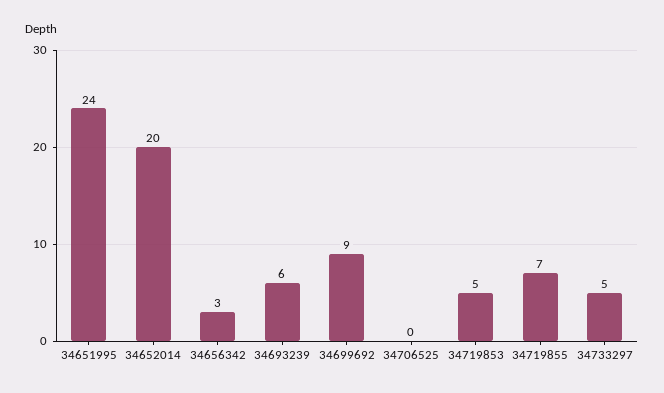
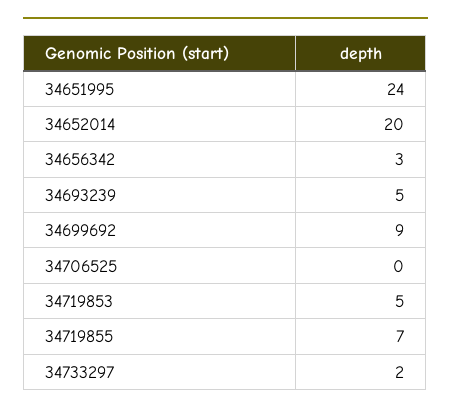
  {
    "34651995": 24,
    "34652014": 20,
    "34656342": 3,
-   "34693239": 6,
+   "34693239": 5,
    "34699692": 9,
    "34706525": 0,
    "34719853": 5,
    "34719855": 7,
-   "34733297": 5
+   "34733297": 2
  }

